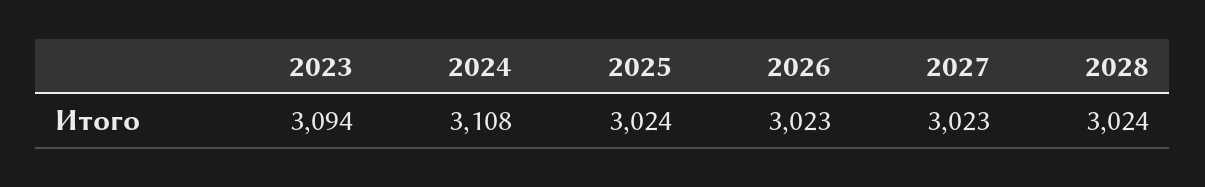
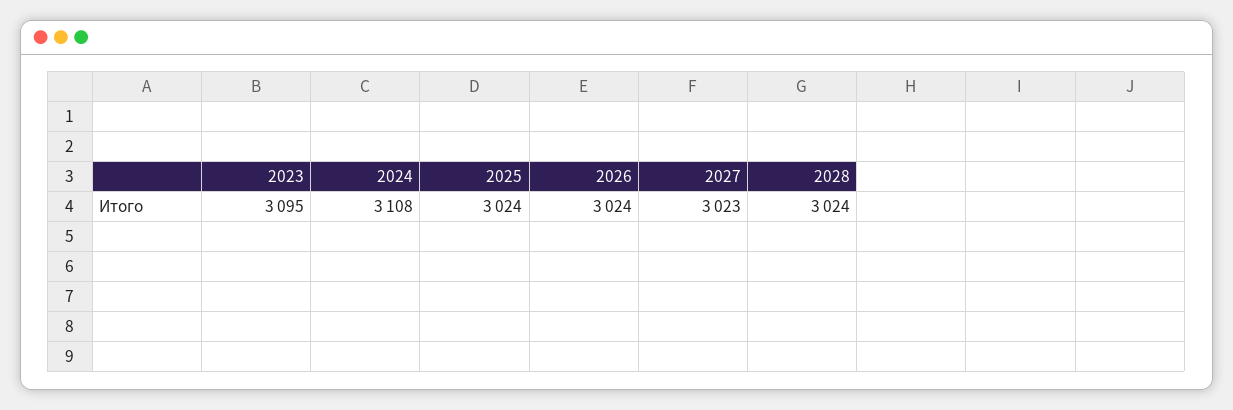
  {
-   "2023": 3094,
+   "2023": 3095,
    "2024": 3108,
    "2025": 3024,
-   "2026": 3023,
+   "2026": 3024,
    "2027": 3023,
    "2028": 3024
  }

